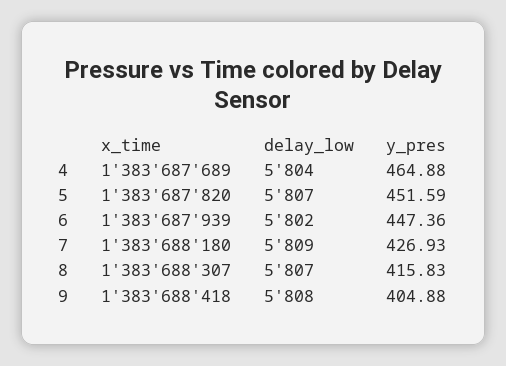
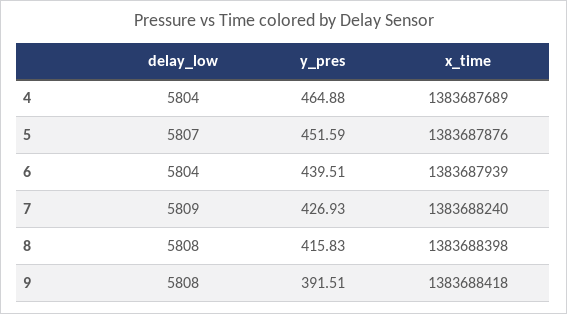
  {
    "x_time": {
      "4": 1383687689,
-     "5": 1383687820,
+     "5": 1383687876,
      "6": 1383687939,
-     "7": 1383688180,
+     "7": 1383688240,
-     "8": 1383688307,
+     "8": 1383688398,
      "9": 1383688418
    },
    "delay_low": {
      "4": 5804,
      "5": 5807,
-     "6": 5802,
+     "6": 5804,
      "7": 5809,
-     "8": 5807,
+     "8": 5808,
      "9": 5808
    },
    "y_pres": {
      "4": 464.88,
      "5": 451.59,
-     "6": 447.36,
+     "6": 439.51,
      "7": 426.93,
      "8": 415.83,
-     "9": 404.88
+     "9": 391.51
    }
  }

